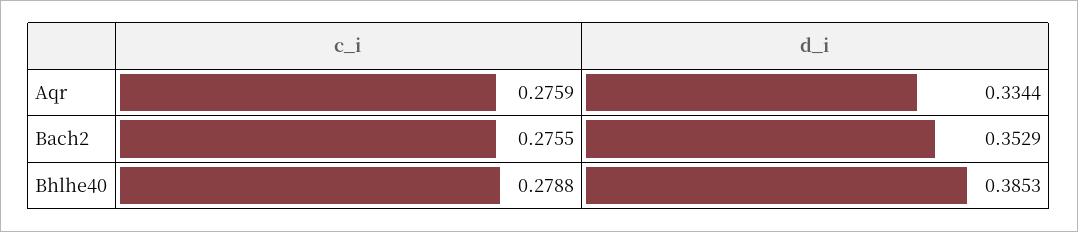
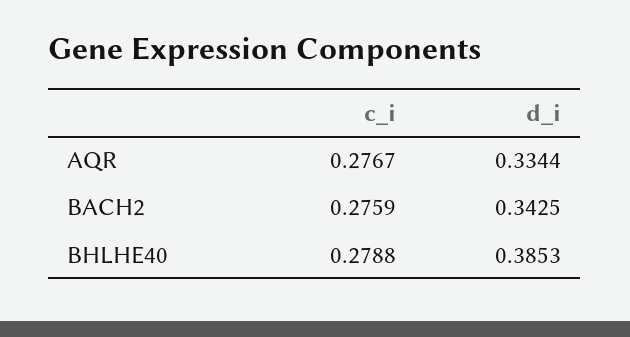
  {
    "c_i": {
-     "Aqr": 0.2759,
+     "Aqr": 0.2767,
-     "Bach2": 0.2755,
+     "Bach2": 0.2759,
      "Bhlhe40": 0.2788
    },
    "d_i": {
      "Aqr": 0.3344,
-     "Bach2": 0.3529,
+     "Bach2": 0.3425,
      "Bhlhe40": 0.3853
    }
  }

